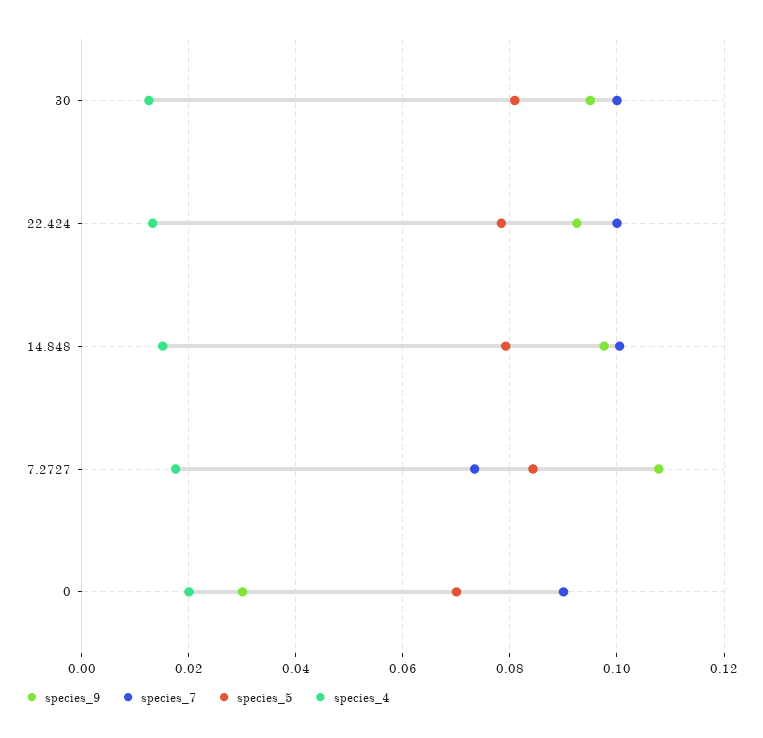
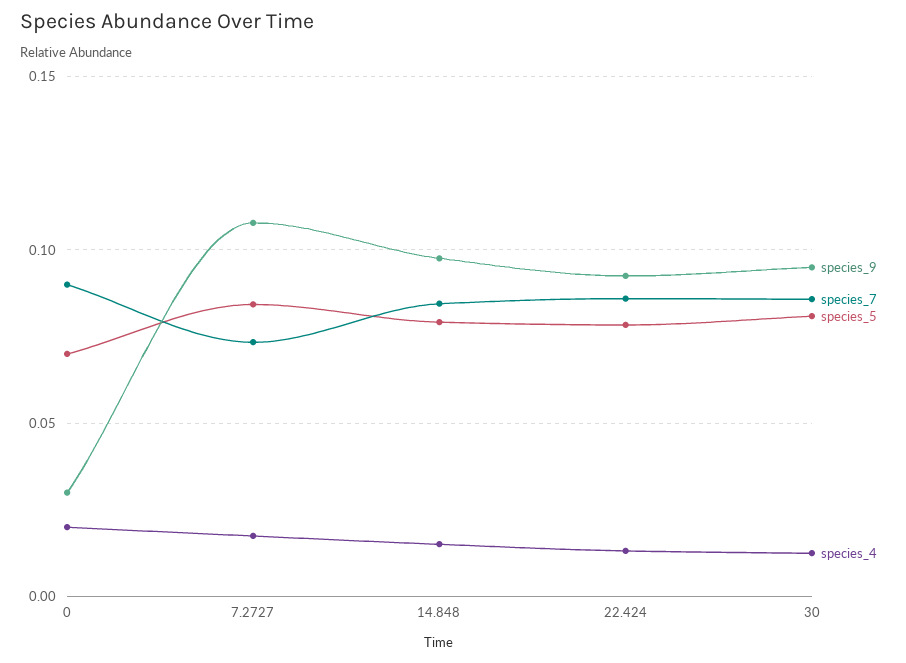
  {
    "species_9": {
      "30": 0.096,
      "22.424": 0.092,
      "14.848": 0.098,
      "7.2727": 0.108,
      "0": 0.03
    },
    "species_7": {
-     "30": 0.1,
+     "30": 0.085,
-     "22.424": 0.1,
+     "22.424": 0.085,
-     "14.848": 0.1,
+     "14.848": 0.085,
      "7.2727": 0.074,
      "0": 0.09
    },
    "species_5": {
      "30": 0.08,
      "22.424": 0.078,
      "14.848": 0.08,
      "7.2727": 0.084,
      "0": 0.07
    },
    "species_4": {
      "30": 0.012,
      "22.424": 0.014,
      "14.848": 0.016,
      "7.2727": 0.018,
      "0": 0.02
    }
  }

